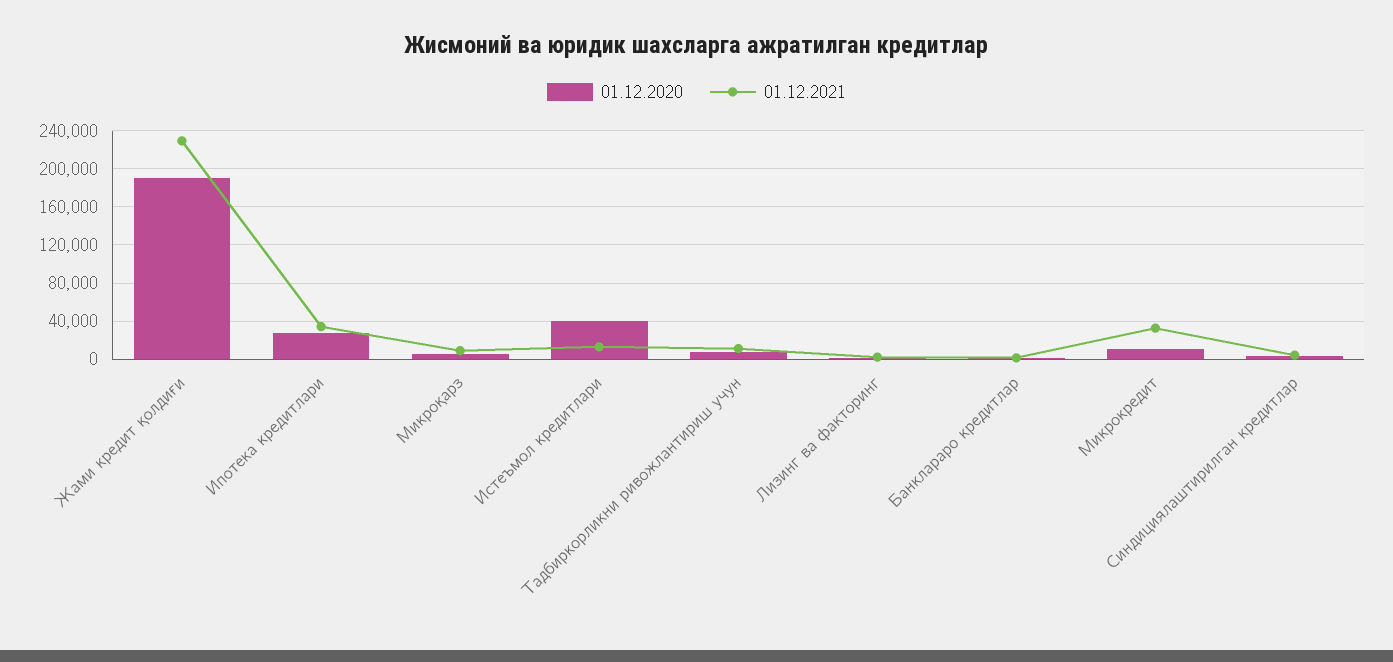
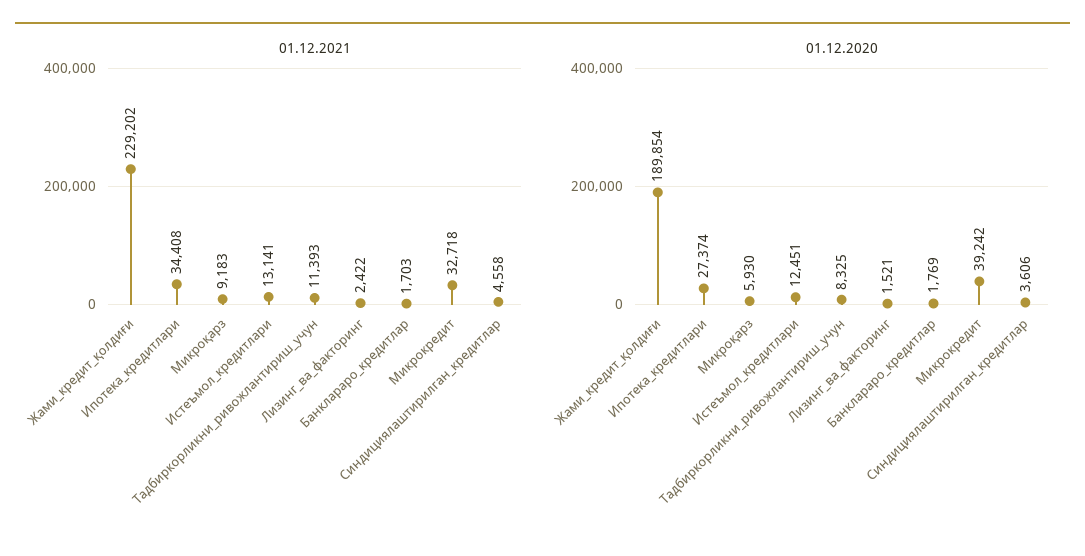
  {
    "01.12.2020": {
      "Жами кредит қолдиғи": 189854,
      "Ипотека кредитлари": 27374,
      "Микроқарз": 5930,
-     "Истеъмол кредитлари": 40000,
+     "Истеъмол кредитлари": 12451,
      "Тадбиркорликни ривожлантириш учун": 8325,
      "Лизинг ва факторинг": 1521,
      "Банклараро кредитлар": 1769,
-     "Микрокредит": 10000,
+     "Микрокредит": 39242,
      "Синдициялаштирилган кредитлар": 3606
    },
    "01.12.2021": {
      "Жами кредит қолдиғи": 229202,
      "Ипотека кредитлари": 34408,
      "Микроқарз": 9183,
      "Истеъмол кредитлари": 13141,
      "Тадбиркорликни ривожлантириш учун": 11393,
      "Лизинг ва факторинг": 2422,
      "Банклараро кредитлар": 1703,
      "Микрокредит": 32718,
      "Синдициялаштирилган кредитлар": 4558
    }
  }

